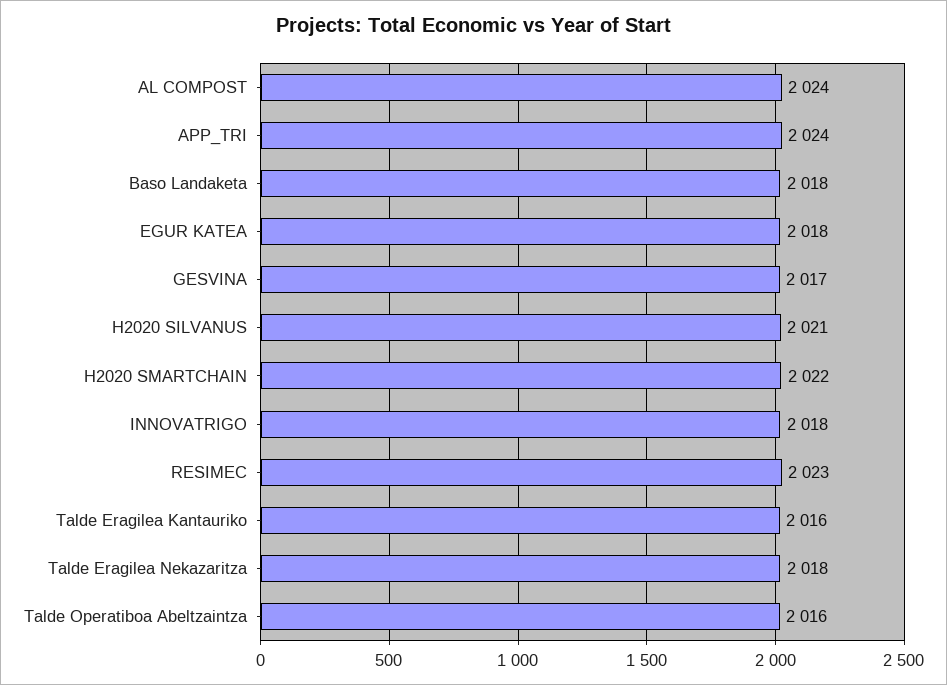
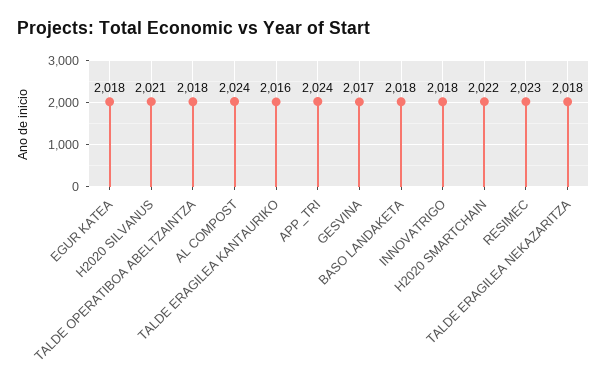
  {
    "AL COMPOST": 2024,
    "APP_TRI": 2024,
    "Baso Landaketa": 2018,
    "EGUR KATEA": 2018,
    "GESVINA": 2017,
    "H2020 SILVANUS": 2021,
    "H2020 SMARTCHAIN": 2022,
    "INNOVATRIGO": 2018,
    "RESIMEC": 2023,
    "Talde Eragilea Kantauriko": 2016,
    "Talde Eragilea Nekazaritza": 2018,
-   "Talde Operatiboa Abeltzaintza": 2016
+   "Talde Operatiboa Abeltzaintza": 2018
  }

